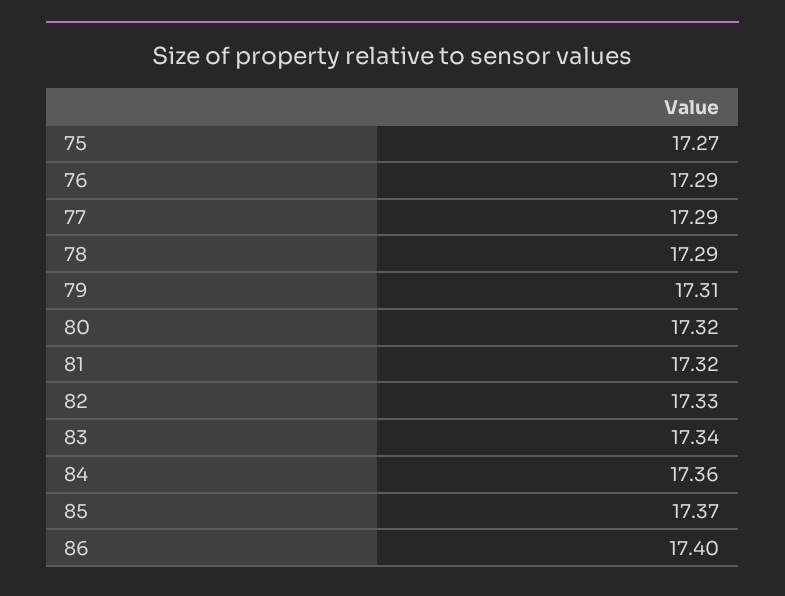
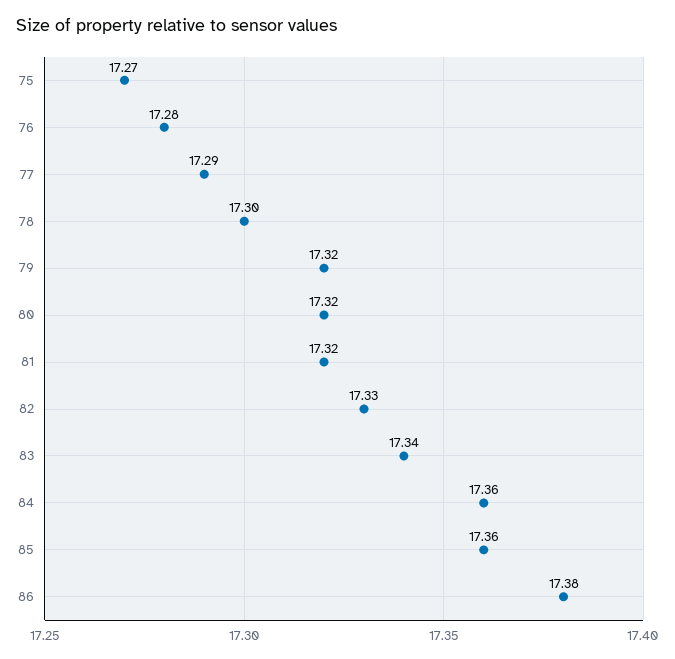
  {
    "75": 17.27,
-   "76": 17.29,
+   "76": 17.28,
    "77": 17.29,
-   "78": 17.29,
+   "78": 17.3,
-   "79": 17.31,
+   "79": 17.32,
    "80": 17.32,
    "81": 17.32,
    "82": 17.33,
    "83": 17.34,
    "84": 17.36,
-   "85": 17.37,
+   "85": 17.36,
-   "86": 17.4
+   "86": 17.38
  }

